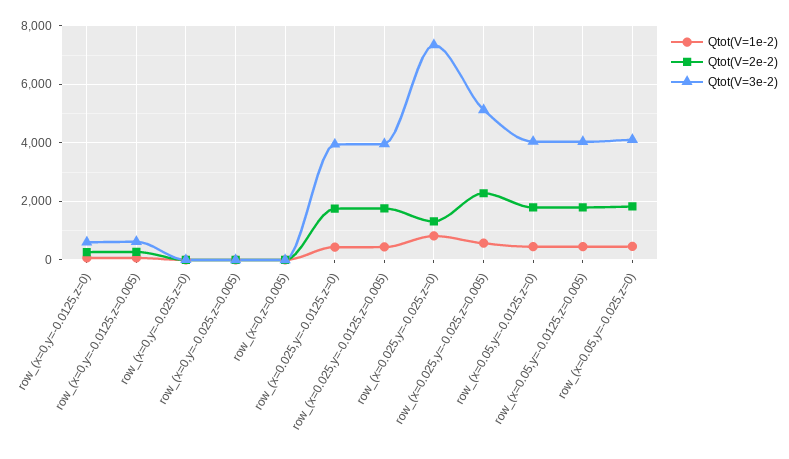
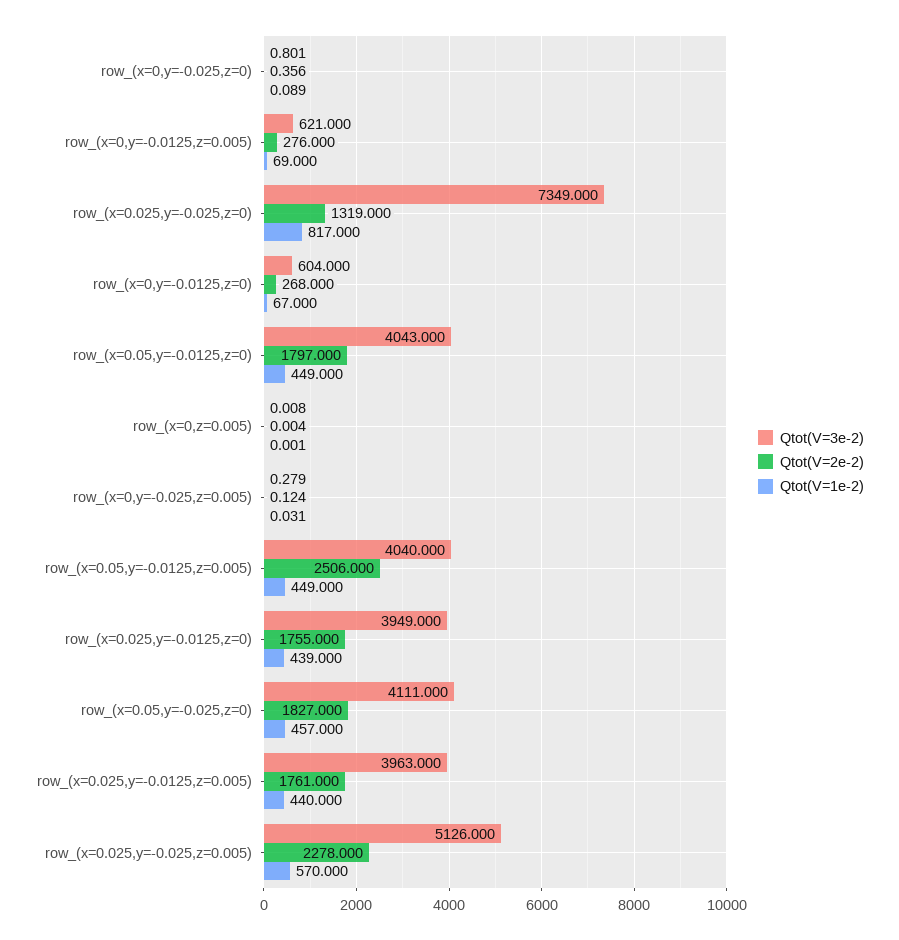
  {
    "Qtot(V=1e-2)": {
      "row_(x=0,y=-0.0125,z=0)": 67,
      "row_(x=0,y=-0.0125,z=0.005)": 69,
      "row_(x=0,y=-0.025,z=0)": 0.089,
      "row_(x=0,y=-0.025,z=0.005)": 0.031,
      "row_(x=0,z=0.005)": 0.001,
      "row_(x=0.025,y=-0.0125,z=0)": 439,
      "row_(x=0.025,y=-0.0125,z=0.005)": 440,
      "row_(x=0.025,y=-0.025,z=0)": 817,
      "row_(x=0.025,y=-0.025,z=0.005)": 570,
      "row_(x=0.05,y=-0.0125,z=0)": 449,
      "row_(x=0.05,y=-0.0125,z=0.005)": 449,
      "row_(x=0.05,y=-0.025,z=0)": 457
    },
    "Qtot(V=2e-2)": {
      "row_(x=0,y=-0.0125,z=0)": 268,
      "row_(x=0,y=-0.0125,z=0.005)": 276,
      "row_(x=0,y=-0.025,z=0)": 0.356,
      "row_(x=0,y=-0.025,z=0.005)": 0.124,
      "row_(x=0,z=0.005)": 0.004,
      "row_(x=0.025,y=-0.0125,z=0)": 1755,
      "row_(x=0.025,y=-0.0125,z=0.005)": 1761,
      "row_(x=0.025,y=-0.025,z=0)": 1319,
      "row_(x=0.025,y=-0.025,z=0.005)": 2278,
      "row_(x=0.05,y=-0.0125,z=0)": 1797,
-     "row_(x=0.05,y=-0.0125,z=0.005)": 1750,
+     "row_(x=0.05,y=-0.0125,z=0.005)": 2506,
      "row_(x=0.05,y=-0.025,z=0)": 1827
    },
    "Qtot(V=3e-2)": {
      "row_(x=0,y=-0.0125,z=0)": 604,
      "row_(x=0,y=-0.0125,z=0.005)": 621,
      "row_(x=0,y=-0.025,z=0)": 0.801,
      "row_(x=0,y=-0.025,z=0.005)": 0.279,
      "row_(x=0,z=0.005)": 0.008,
      "row_(x=0.025,y=-0.0125,z=0)": 3949,
      "row_(x=0.025,y=-0.0125,z=0.005)": 3963,
      "row_(x=0.025,y=-0.025,z=0)": 7349,
      "row_(x=0.025,y=-0.025,z=0.005)": 5126,
      "row_(x=0.05,y=-0.0125,z=0)": 4043,
      "row_(x=0.05,y=-0.0125,z=0.005)": 4040,
      "row_(x=0.05,y=-0.025,z=0)": 4111
    }
  }

